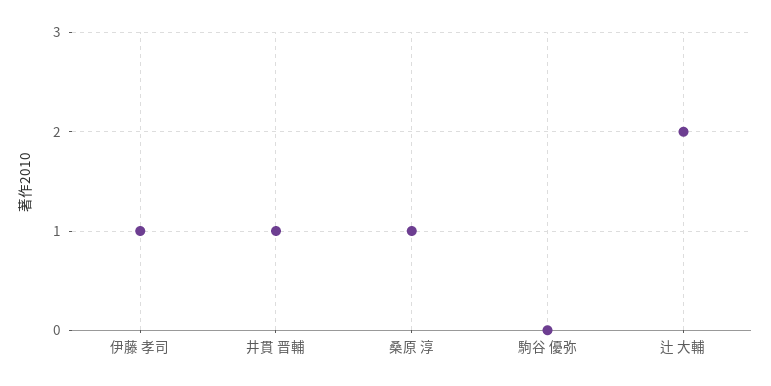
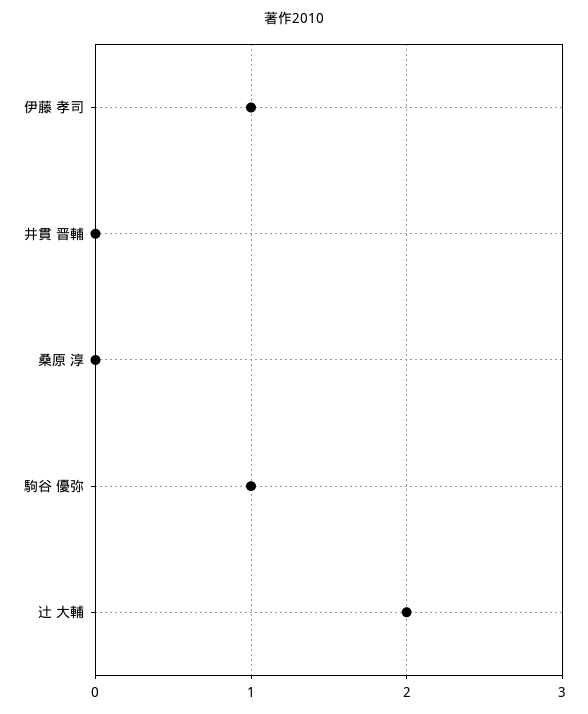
  {
    "伊藤 孝司": 1,
-   "井貫 晋輔": 1,
+   "井貫 晋輔": 0,
-   "桑原 淳": 1,
+   "桑原 淳": 0,
-   "駒谷 優弥": 0,
+   "駒谷 優弥": 1,
    "辻 大輔": 2
  }

